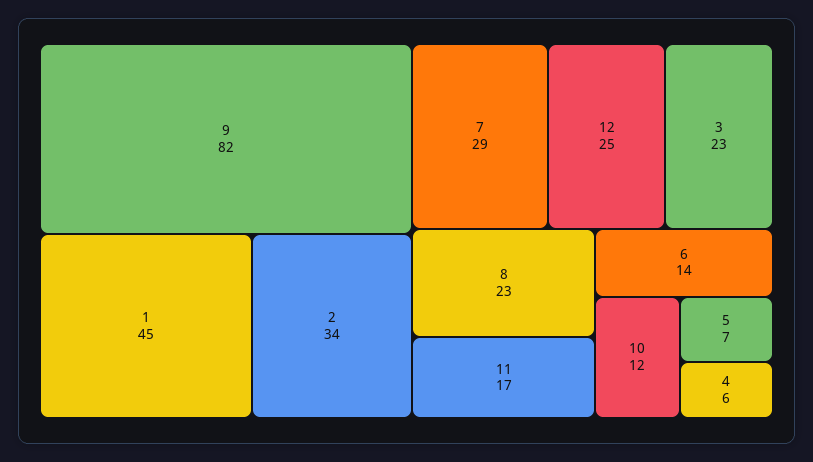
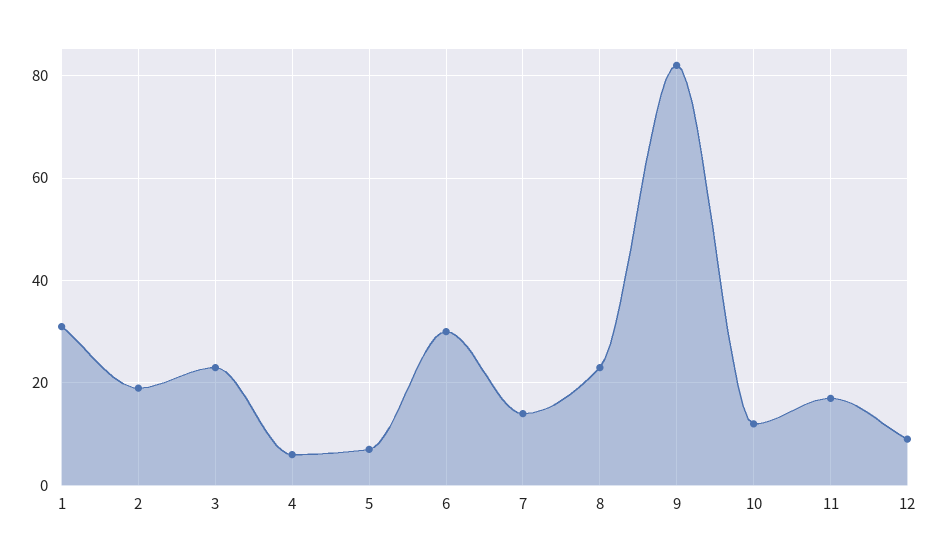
  {
    "9": 82,
-   "1": 45,
+   "1": 30,
-   "2": 34,
+   "2": 20,
-   "7": 29,
+   "7": 15,
-   "12": 25,
+   "12": 10,
    "3": 23,
    "8": 23,
    "11": 17,
-   "6": 14,
+   "6": 30,
    "10": 12,
    "5": 7,
    "4": 6
  }

